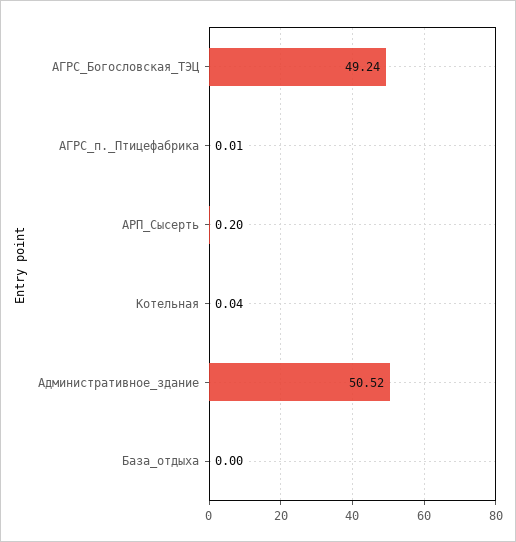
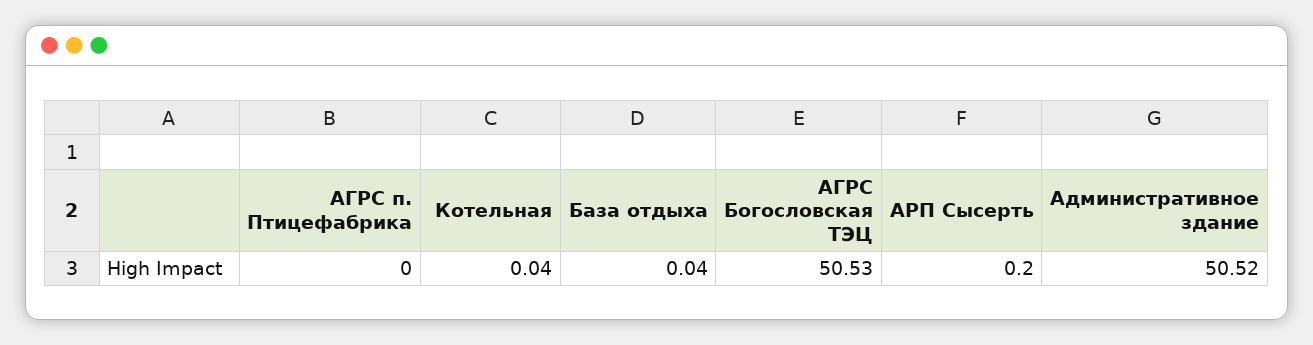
  {
-   "АГРС_Богословская_ТЭЦ": 49.24,
+   "АГРС_Богословская_ТЭЦ": 50.53,
-   "АГРС_п._Птицефабрика": 0.01,
+   "АГРС_п._Птицефабрика": 0,
    "АРП_Сысерть": 0.2,
    "Котельная": 0.04,
    "Административное_здание": 50.52,
-   "База_отдыха": 0
+   "База_отдыха": 0.04
  }

